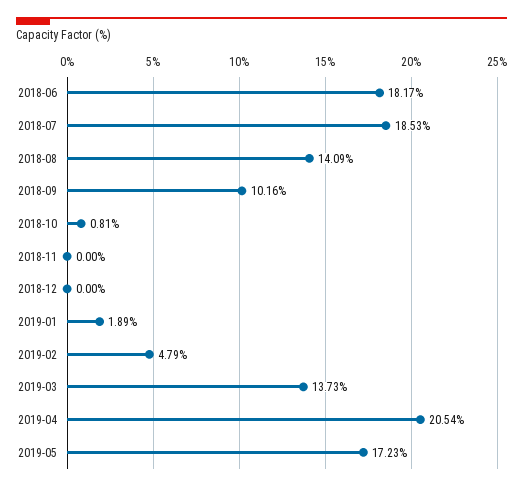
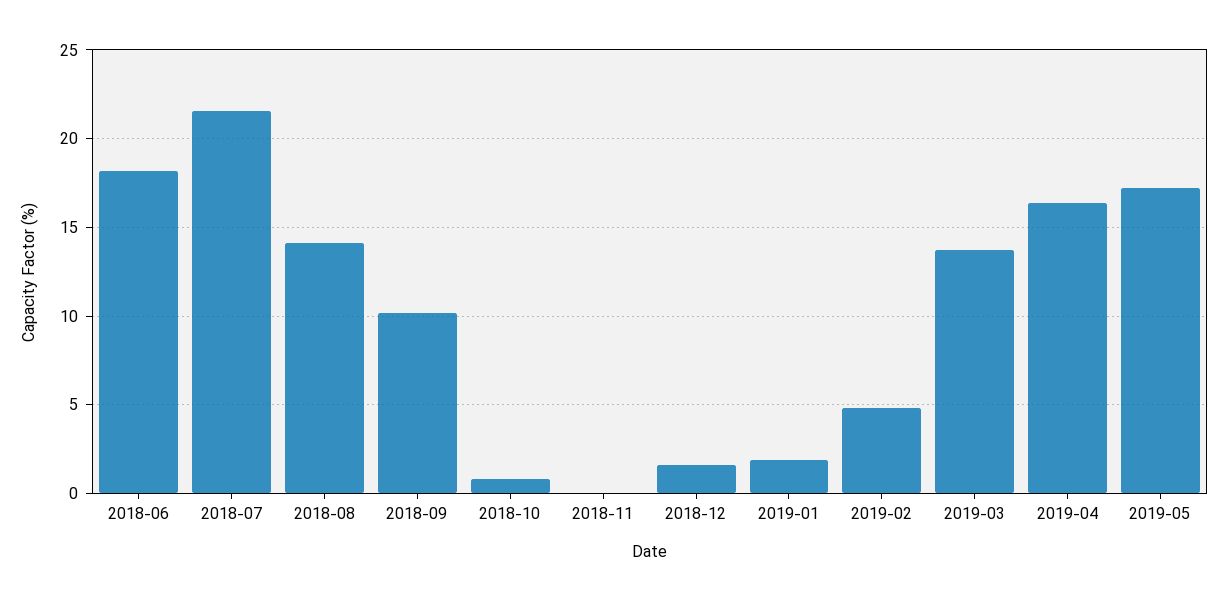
  {
    "2018-06": 18.17,
-   "2018-07": 18.53,
+   "2018-07": 21.5,
    "2018-08": 14.09,
    "2018-09": 10.16,
    "2018-10": 0.81,
    "2018-11": 0,
-   "2018-12": 0,
+   "2018-12": 1.5,
    "2019-01": 1.89,
    "2019-02": 4.79,
    "2019-03": 13.73,
-   "2019-04": 20.54,
+   "2019-04": 16.5,
    "2019-05": 17.23
  }

